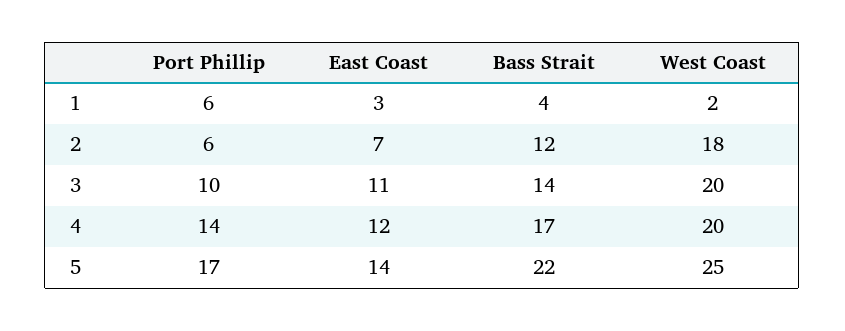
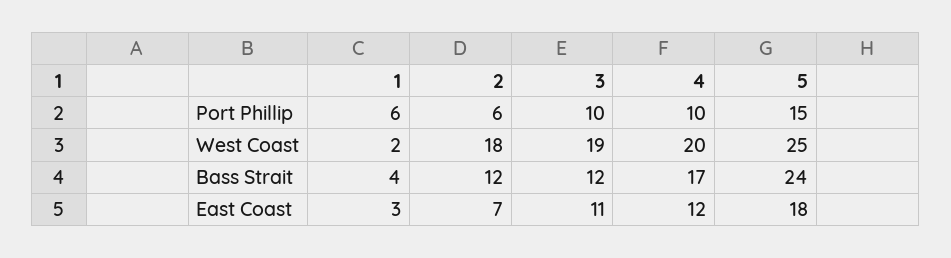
  {
    "Port Phillip": {
      "1": 6,
      "2": 6,
      "3": 10,
-     "4": 14,
+     "4": 10,
-     "5": 17
+     "5": 15
    },
    "East Coast": {
      "1": 3,
      "2": 7,
      "3": 11,
      "4": 12,
-     "5": 14
+     "5": 18
    },
    "Bass Strait": {
      "1": 4,
      "2": 12,
-     "3": 14,
+     "3": 12,
      "4": 17,
-     "5": 22
+     "5": 24
    },
    "West Coast": {
      "1": 2,
      "2": 18,
-     "3": 20,
+     "3": 19,
      "4": 20,
      "5": 25
    }
  }

